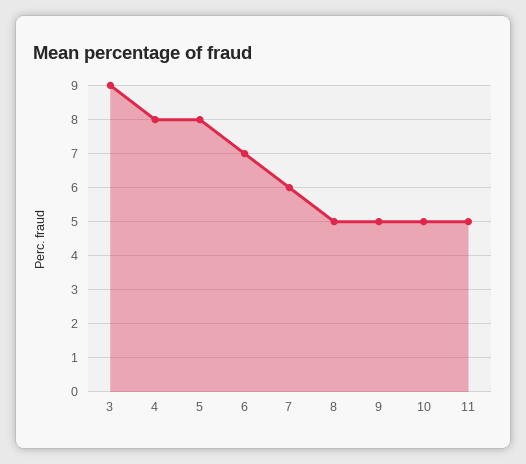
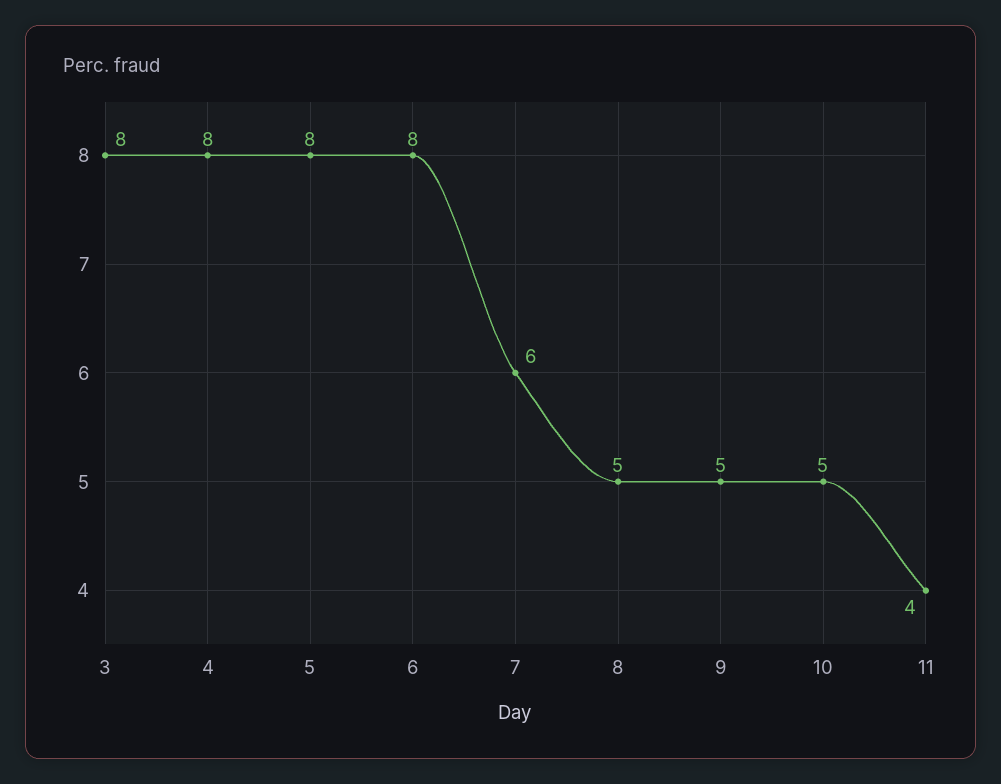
  {
-   "3": 9,
+   "3": 8,
    "4": 8,
    "5": 8,
-   "6": 7,
+   "6": 8,
    "7": 6,
    "8": 5,
    "9": 5,
    "10": 5,
-   "11": 5
+   "11": 4
  }

